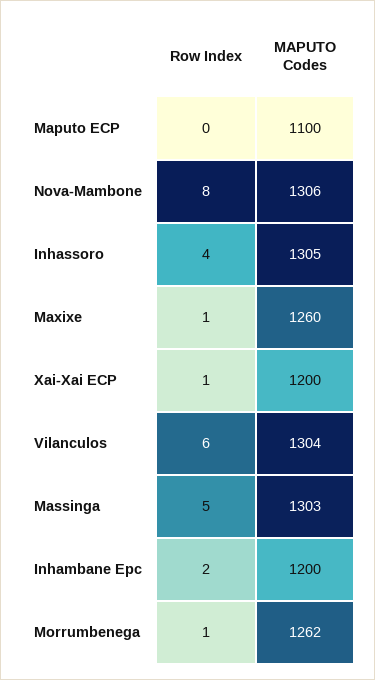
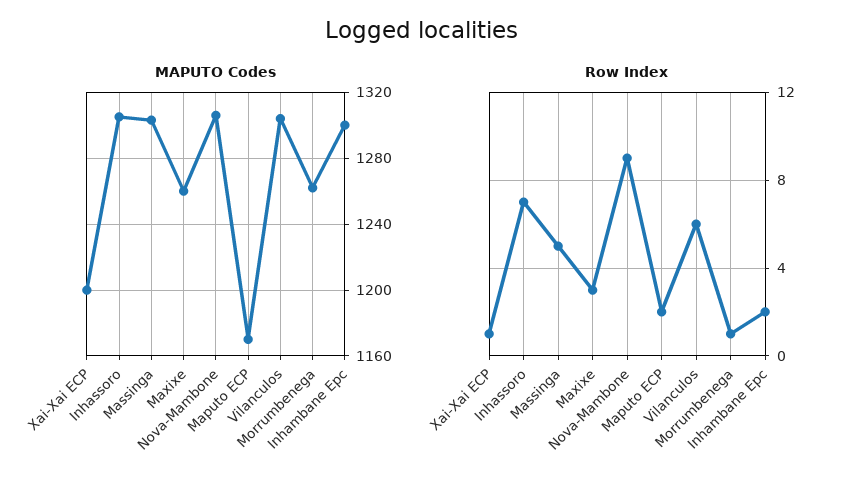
  {
    "Row Index": {
-     "Maputo ECP": 0,
+     "Maputo ECP": 2,
-     "Nova-Mambone": 8,
+     "Nova-Mambone": 9,
-     "Inhassoro": 4,
+     "Inhassoro": 7,
-     "Maxixe": 1,
+     "Maxixe": 3,
      "Xai-Xai ECP": 1,
      "Vilanculos": 6,
      "Massinga": 5,
      "Inhambane Epc": 2,
      "Morrumbenega": 1
    },
    "MAPUTO Codes": {
-     "Maputo ECP": 1100,
+     "Maputo ECP": 1170,
      "Nova-Mambone": 1306,
      "Inhassoro": 1305,
      "Maxixe": 1260,
      "Xai-Xai ECP": 1200,
      "Vilanculos": 1304,
      "Massinga": 1303,
-     "Inhambane Epc": 1200,
+     "Inhambane Epc": 1300,
      "Morrumbenega": 1262
    }
  }

